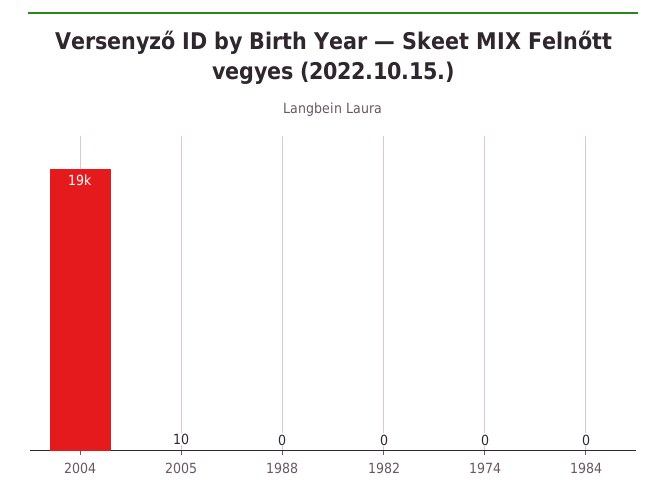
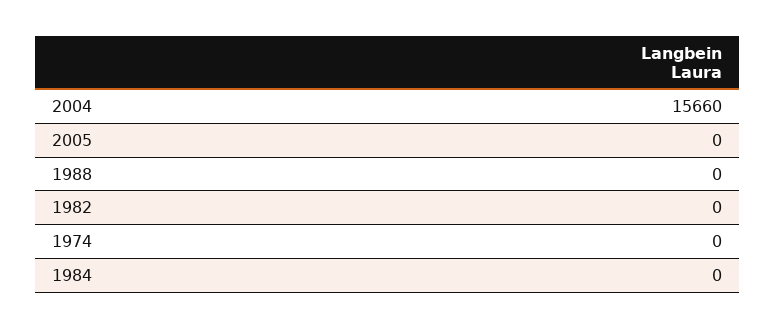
  {
-   "2004": 19000,
+   "2004": 15660,
-   "2005": 10,
+   "2005": 0,
    "1988": 0,
    "1982": 0,
    "1974": 0,
    "1984": 0
  }

